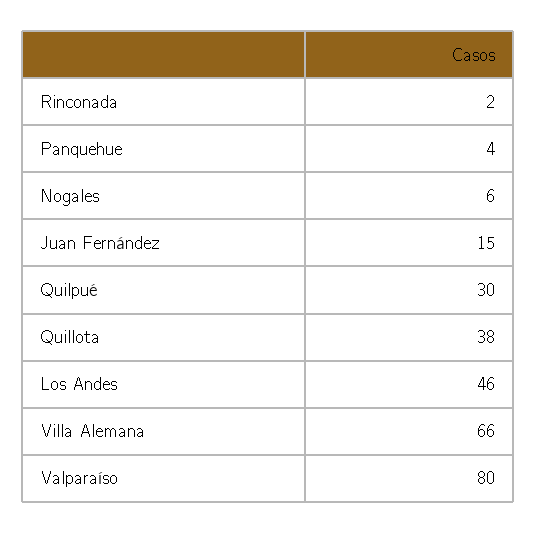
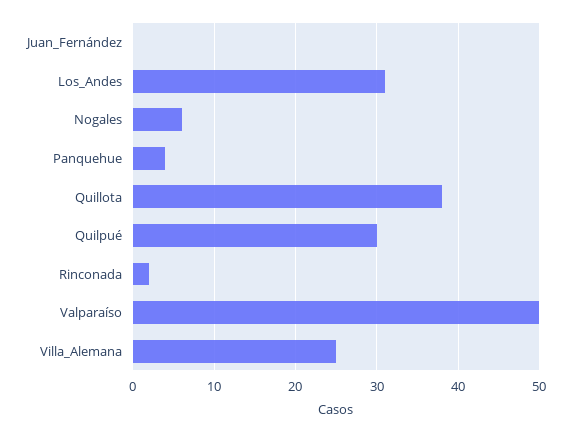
  {
    "Rinconada": 2,
    "Panquehue": 4,
    "Nogales": 6,
-   "Juan Fernández": 15,
+   "Juan Fernández": 0,
    "Quilpué": 30,
    "Quillota": 38,
-   "Los Andes": 46,
+   "Los Andes": 31,
-   "Villa Alemana": 66,
+   "Villa Alemana": 25,
-   "Valparaíso": 80
+   "Valparaíso": 50
  }

